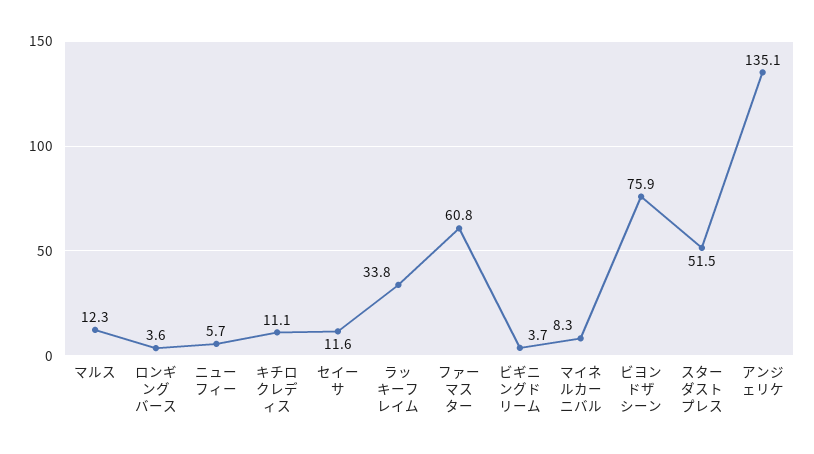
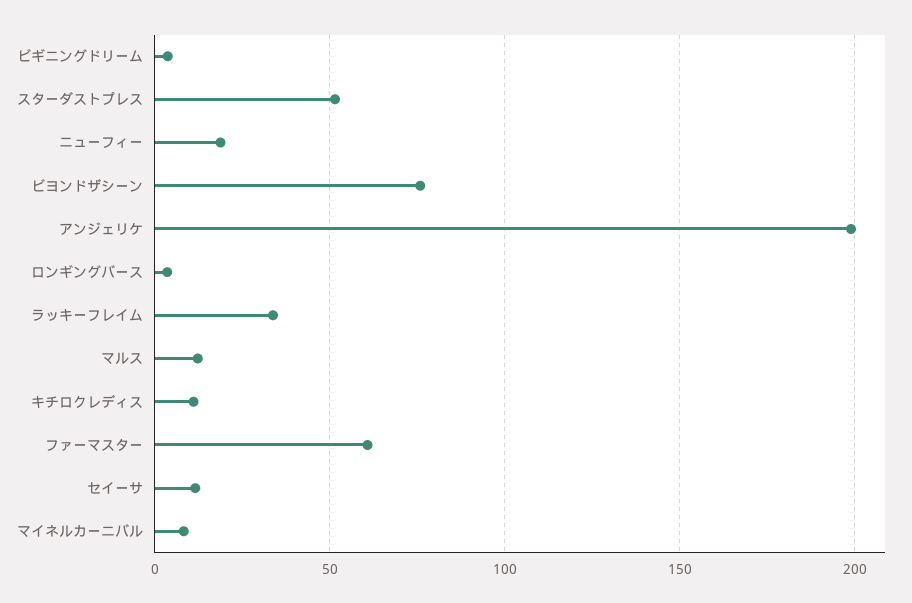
  {
    "マルス": 12.3,
    "ロンギングバース": 3.6,
-   "ニューフィー": 5.7,
+   "ニューフィー": 20,
    "キチロクレディス": 11.1,
    "セイーサ": 11.6,
    "ラッキーフレイム": 33.8,
    "ファーマスター": 60.8,
    "ビギニングドリーム": 3.7,
    "マイネルカーニバル": 8.3,
    "ビヨンドザシーン": 75.9,
    "スターダストプレス": 51.5,
-   "アンジェリケ": 135.1
+   "アンジェリケ": 200
  }

